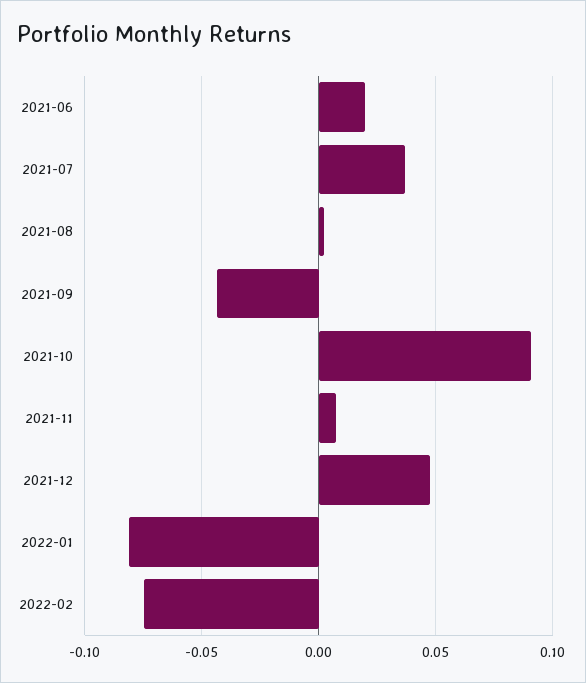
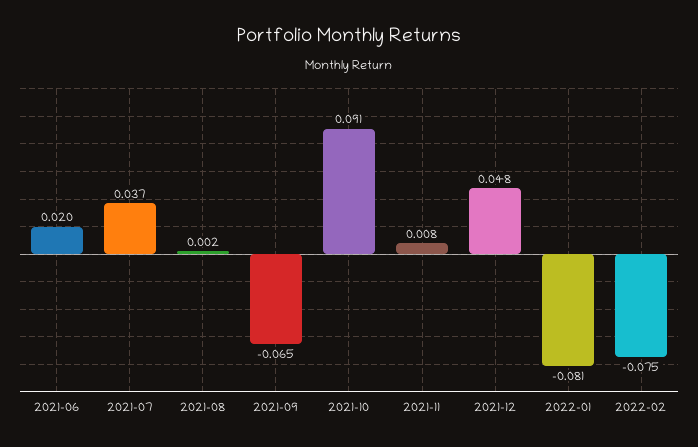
  {
    "2021-06": 0.02,
    "2021-07": 0.037,
    "2021-08": 0.002,
-   "2021-09": -0.045,
+   "2021-09": -0.065,
    "2021-10": 0.091,
    "2021-11": 0.008,
    "2021-12": 0.048,
    "2022-01": -0.081,
    "2022-02": -0.075
  }

